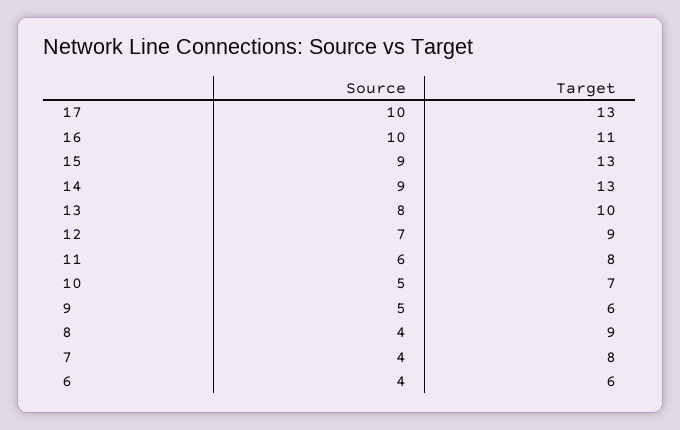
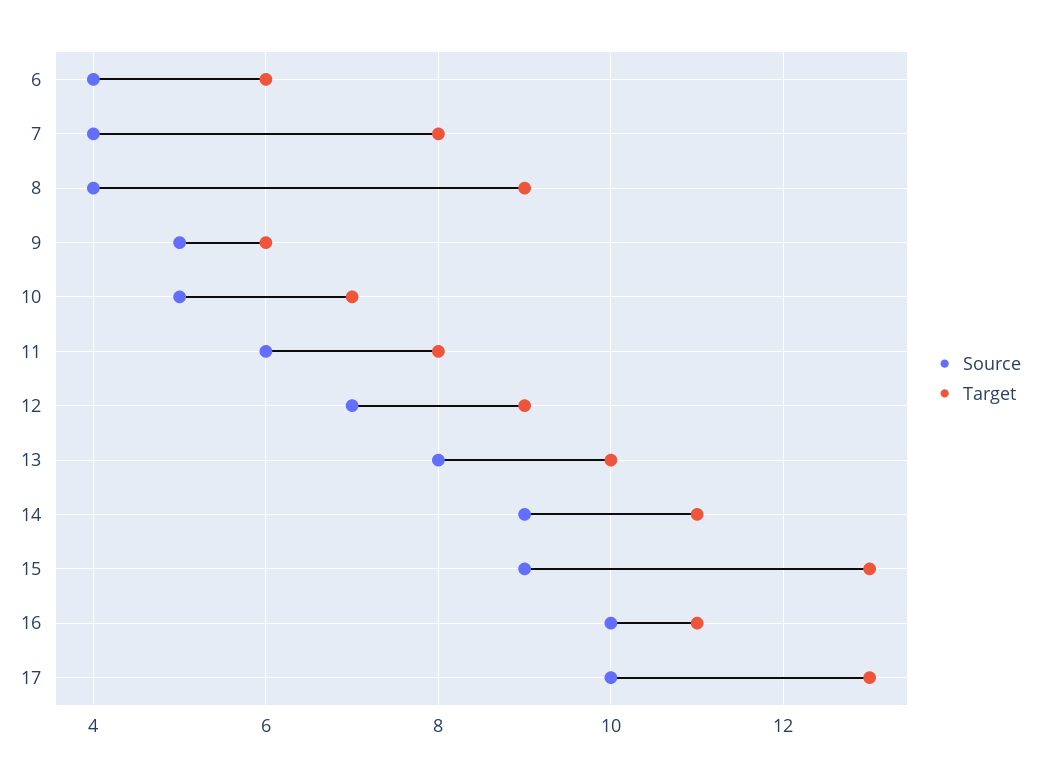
  {
    "Source": {
      "17": 10,
      "16": 10,
      "15": 9,
      "14": 9,
      "13": 8,
      "12": 7,
      "11": 6,
      "10": 5,
      "9": 5,
      "8": 4,
      "7": 4,
      "6": 4
    },
    "Target": {
      "17": 13,
      "16": 11,
      "15": 13,
-     "14": 13,
+     "14": 11,
      "13": 10,
      "12": 9,
      "11": 8,
      "10": 7,
      "9": 6,
      "8": 9,
      "7": 8,
      "6": 6
    }
  }

